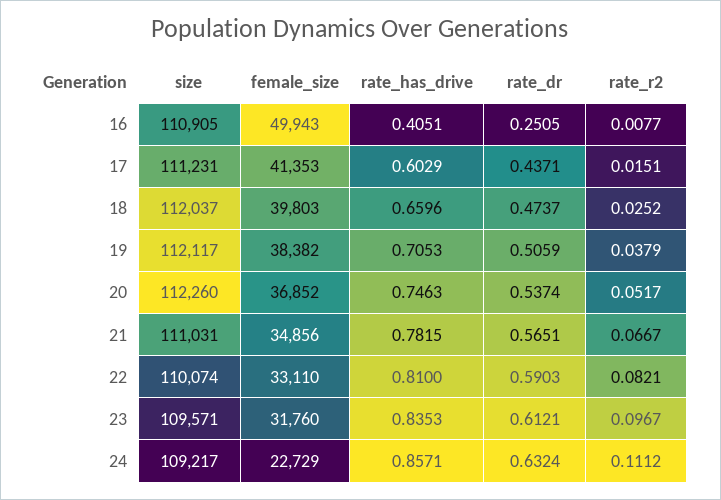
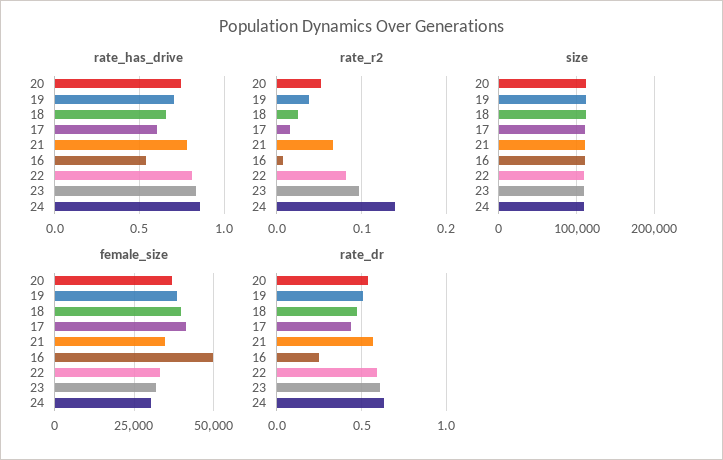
  {
    "size": {
      "16": 110905,
      "17": 111231,
      "18": 112037,
      "19": 112117,
      "20": 112260,
      "21": 111031,
      "22": 110074,
      "23": 109571,
      "24": 109217
    },
    "female_size": {
      "16": 49943,
      "17": 41353,
      "18": 39803,
      "19": 38382,
      "20": 36852,
      "21": 34856,
      "22": 33110,
      "23": 31760,
-     "24": 22729
+     "24": 30000
    },
    "rate_has_drive": {
-     "16": 0.4051,
+     "16": 0.55,
      "17": 0.6029,
      "18": 0.6596,
      "19": 0.7053,
      "20": 0.7463,
      "21": 0.7815,
      "22": 0.81,
      "23": 0.8353,
      "24": 0.8571
    },
    "rate_dr": {
      "16": 0.2505,
      "17": 0.4371,
      "18": 0.4737,
      "19": 0.5059,
      "20": 0.5374,
      "21": 0.5651,
      "22": 0.5903,
      "23": 0.6121,
      "24": 0.6324
    },
    "rate_r2": {
      "16": 0.0077,
      "17": 0.0151,
      "18": 0.0252,
      "19": 0.0379,
      "20": 0.0517,
      "21": 0.0667,
      "22": 0.0821,
      "23": 0.0967,
-     "24": 0.1112
+     "24": 0.14
    }
  }

